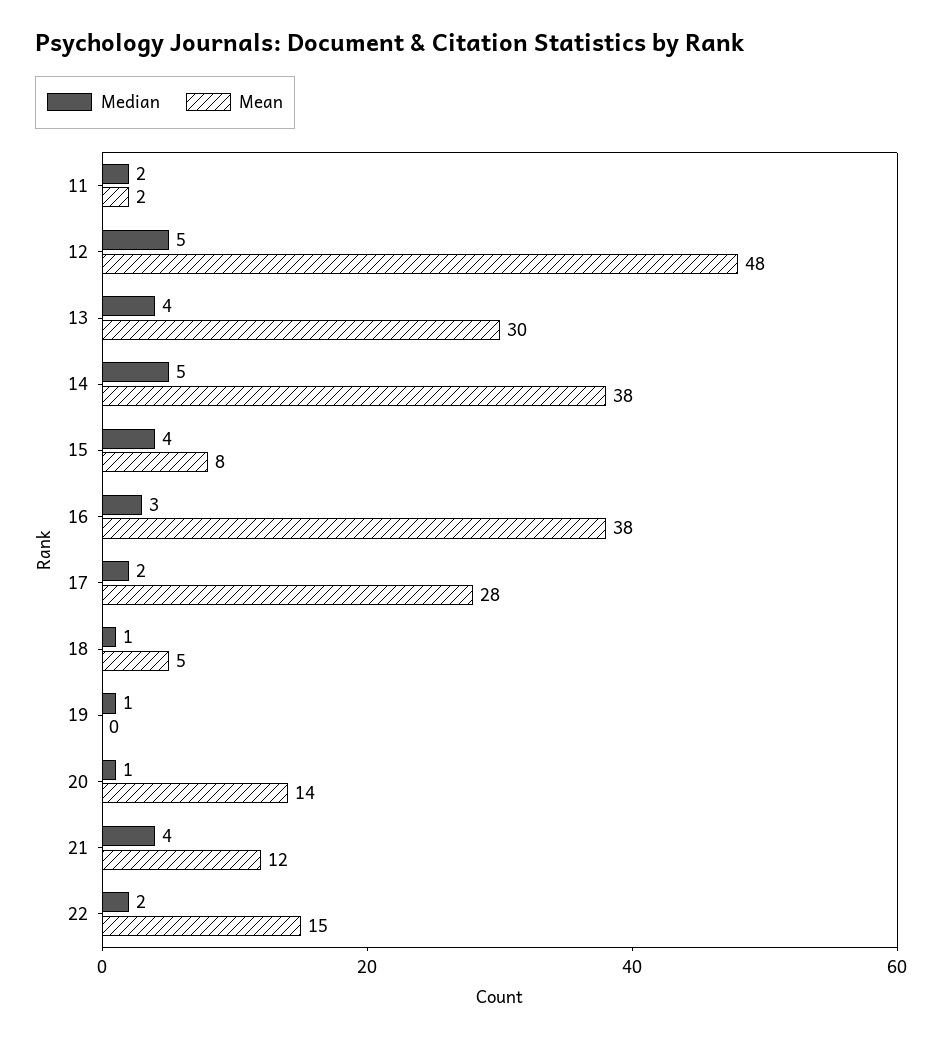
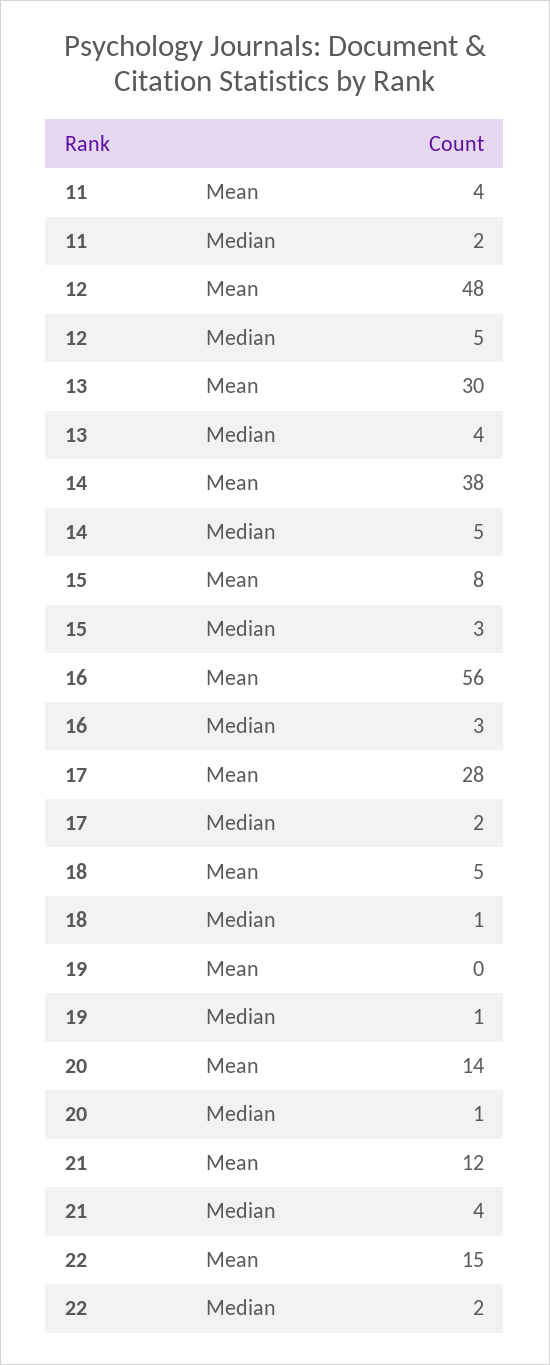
  {
    "Median": {
      "11": 2,
      "12": 5,
      "13": 4,
      "14": 5,
-     "15": 4,
+     "15": 3,
      "16": 3,
      "17": 2,
      "18": 1,
      "19": 1,
      "20": 1,
      "21": 4,
      "22": 2
    },
    "Mean": {
-     "11": 2,
+     "11": 4,
      "12": 48,
      "13": 30,
      "14": 38,
      "15": 8,
-     "16": 38,
+     "16": 56,
      "17": 28,
      "18": 5,
      "19": 0,
      "20": 14,
      "21": 12,
      "22": 15
    }
  }

